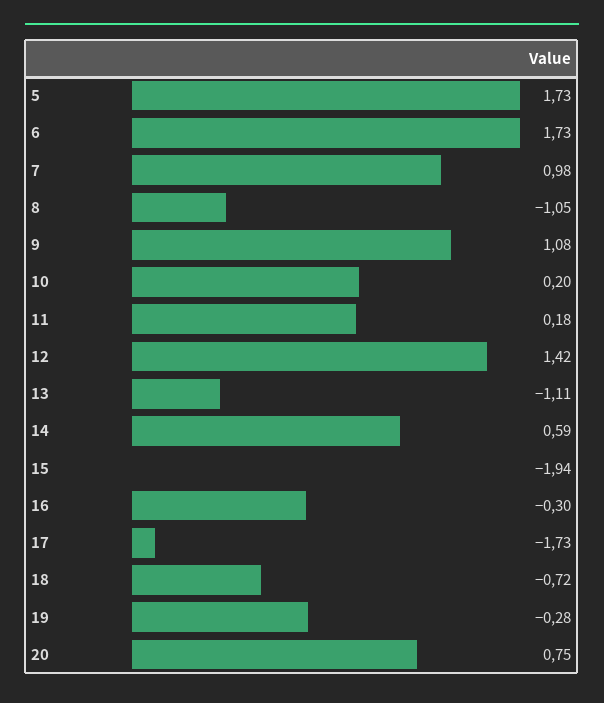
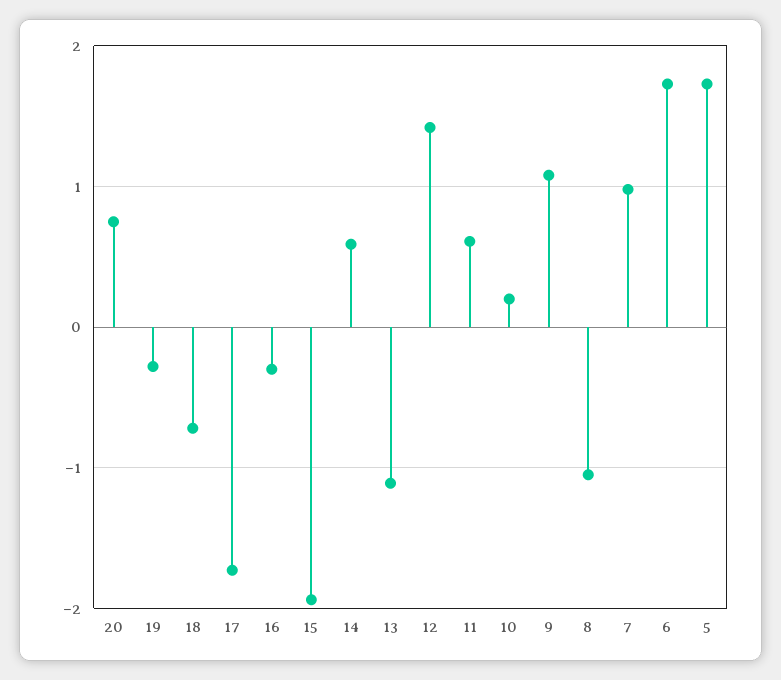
  {
    "5": 1.73,
    "6": 1.73,
    "7": 0.98,
    "8": -1.05,
    "9": 1.08,
    "10": 0.2,
-   "11": 0.18,
+   "11": 0.6,
    "12": 1.42,
    "13": -1.11,
    "14": 0.59,
    "15": -1.94,
    "16": -0.3,
    "17": -1.73,
    "18": -0.72,
    "19": -0.28,
    "20": 0.75
  }

